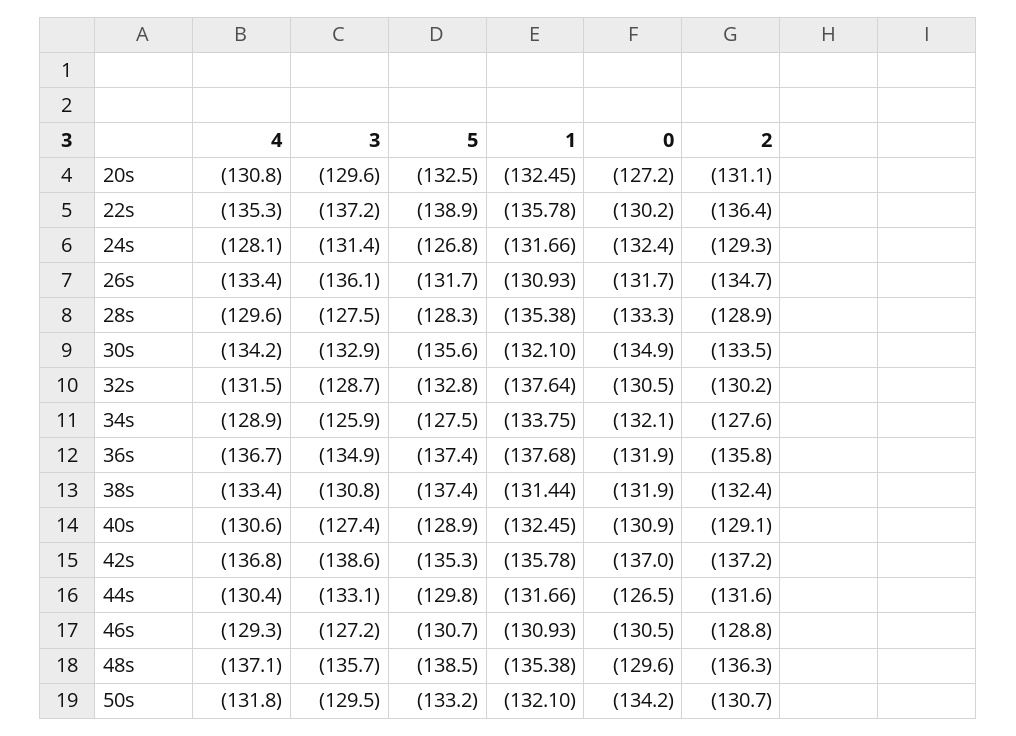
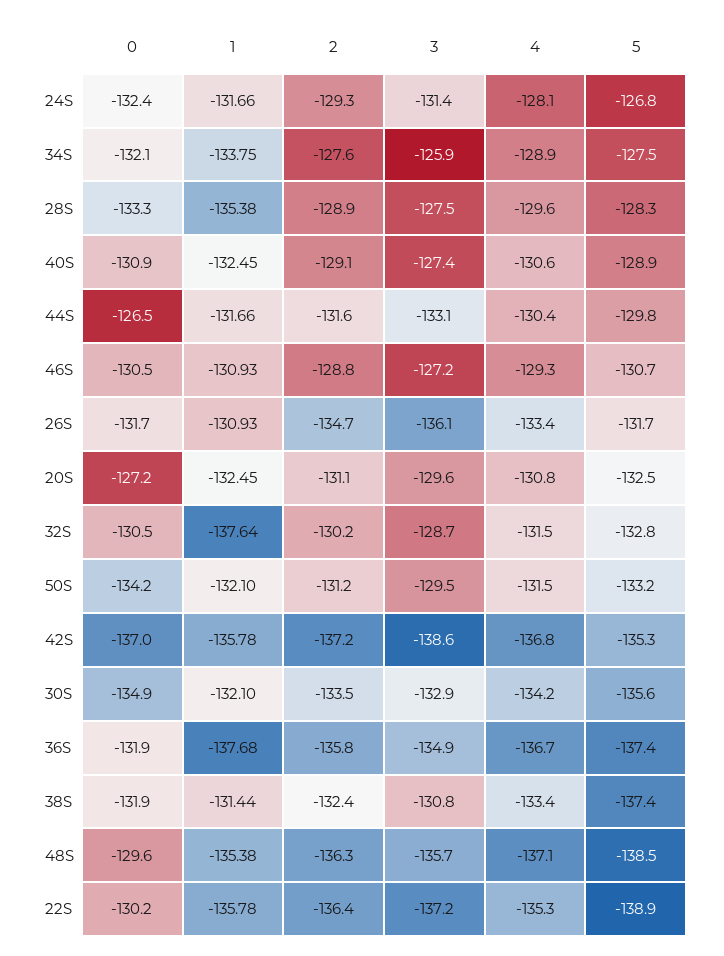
  {
    "4": {
      "20s": -130.8,
      "22s": -135.3,
      "24s": -128.1,
      "26s": -133.4,
      "28s": -129.6,
      "30s": -134.2,
      "32s": -131.5,
      "34s": -128.9,
      "36s": -136.7,
      "38s": -133.4,
      "40s": -130.6,
      "42s": -136.8,
      "44s": -130.4,
      "46s": -129.3,
      "48s": -137.1,
-     "50s": -131.8
+     "50s": -131.5
    },
    "3": {
      "20s": -129.6,
      "22s": -137.2,
      "24s": -131.4,
      "26s": -136.1,
      "28s": -127.5,
      "30s": -132.9,
      "32s": -128.7,
      "34s": -125.9,
      "36s": -134.9,
      "38s": -130.8,
      "40s": -127.4,
      "42s": -138.6,
      "44s": -133.1,
      "46s": -127.2,
      "48s": -135.7,
      "50s": -129.5
    },
    "5": {
      "20s": -132.5,
      "22s": -138.9,
      "24s": -126.8,
      "26s": -131.7,
      "28s": -128.3,
      "30s": -135.6,
      "32s": -132.8,
      "34s": -127.5,
      "36s": -137.4,
      "38s": -137.4,
      "40s": -128.9,
      "42s": -135.3,
      "44s": -129.8,
      "46s": -130.7,
      "48s": -138.5,
      "50s": -133.2
    },
    "1": {
      "20s": -132.45,
      "22s": -135.78,
      "24s": -131.66,
      "26s": -130.93,
      "28s": -135.38,
      "30s": -132.1,
      "32s": -137.64,
      "34s": -133.75,
      "36s": -137.68,
      "38s": -131.44,
      "40s": -132.45,
      "42s": -135.78,
      "44s": -131.66,
      "46s": -130.93,
      "48s": -135.38,
      "50s": -132.1
    },
    "0": {
      "20s": -127.2,
      "22s": -130.2,
      "24s": -132.4,
      "26s": -131.7,
      "28s": -133.3,
      "30s": -134.9,
      "32s": -130.5,
      "34s": -132.1,
      "36s": -131.9,
      "38s": -131.9,
      "40s": -130.9,
      "42s": -137,
      "44s": -126.5,
      "46s": -130.5,
      "48s": -129.6,
      "50s": -134.2
    },
    "2": {
      "20s": -131.1,
      "22s": -136.4,
      "24s": -129.3,
      "26s": -134.7,
      "28s": -128.9,
      "30s": -133.5,
      "32s": -130.2,
      "34s": -127.6,
      "36s": -135.8,
      "38s": -132.4,
      "40s": -129.1,
      "42s": -137.2,
      "44s": -131.6,
      "46s": -128.8,
      "48s": -136.3,
-     "50s": -130.7
+     "50s": -131.2
    }
  }

